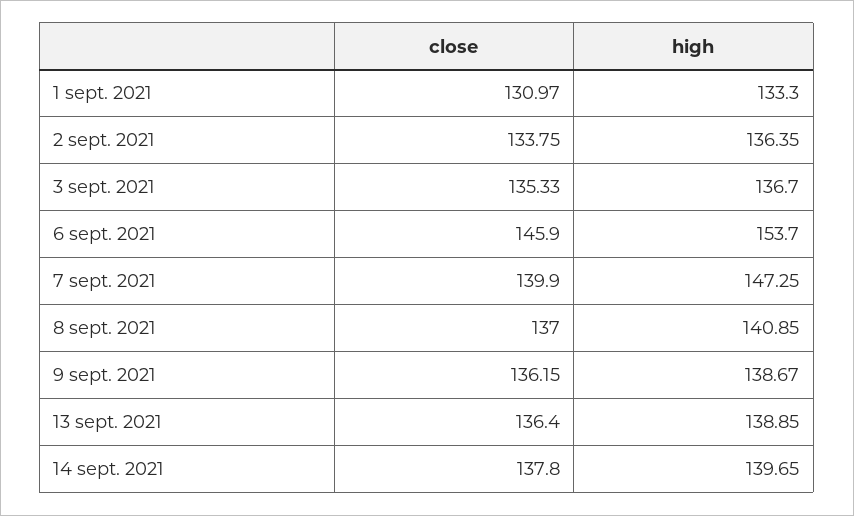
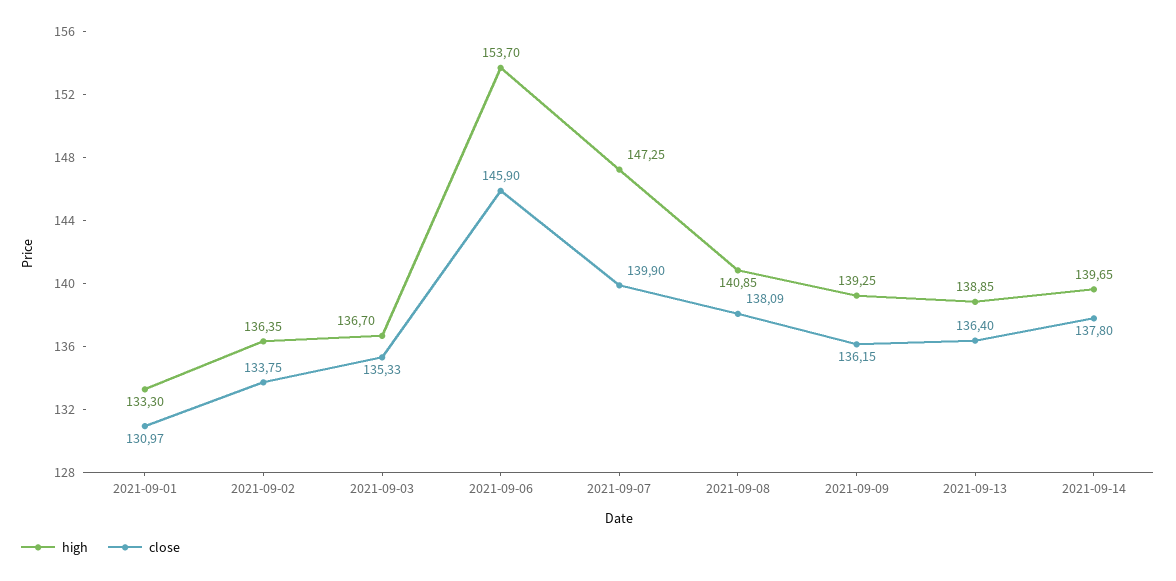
  {
    "close": {
      "1 sept. 2021": 130.97,
      "2 sept. 2021": 133.75,
      "3 sept. 2021": 135.33,
      "6 sept. 2021": 145.9,
      "7 sept. 2021": 139.9,
-     "8 sept. 2021": 137,
+     "8 sept. 2021": 138.09,
      "9 sept. 2021": 136.15,
      "13 sept. 2021": 136.4,
      "14 sept. 2021": 137.8
    },
    "high": {
      "1 sept. 2021": 133.3,
      "2 sept. 2021": 136.35,
      "3 sept. 2021": 136.7,
      "6 sept. 2021": 153.7,
      "7 sept. 2021": 147.25,
      "8 sept. 2021": 140.85,
-     "9 sept. 2021": 138.67,
+     "9 sept. 2021": 139.25,
      "13 sept. 2021": 138.85,
      "14 sept. 2021": 139.65
    }
  }

